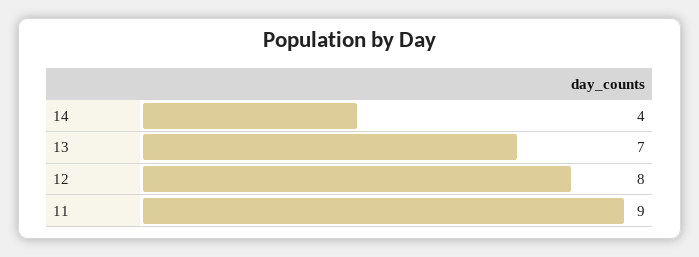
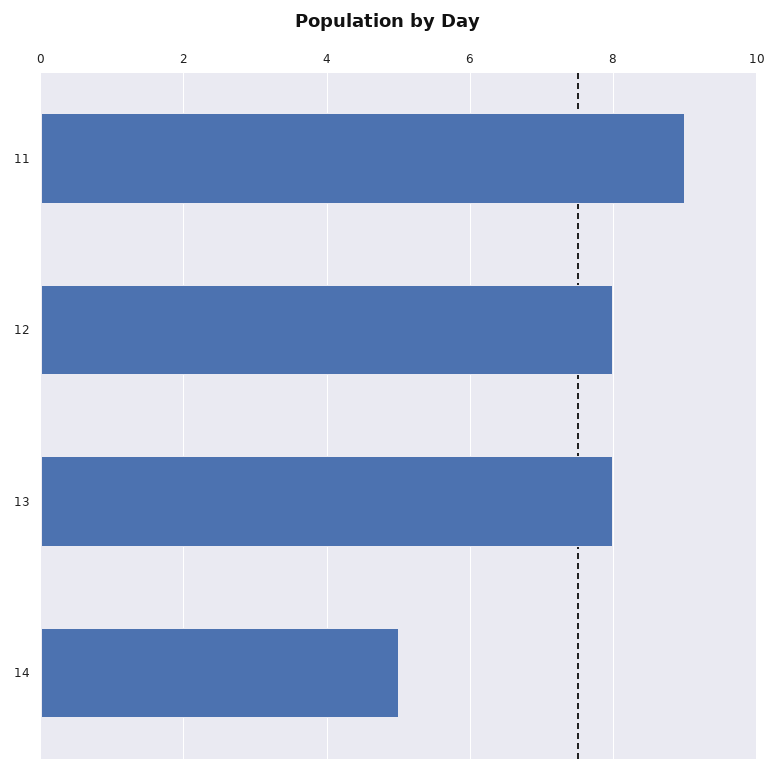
  {
-   "14": 4,
+   "14": 5,
-   "13": 7,
+   "13": 8,
    "12": 8,
    "11": 9
  }

